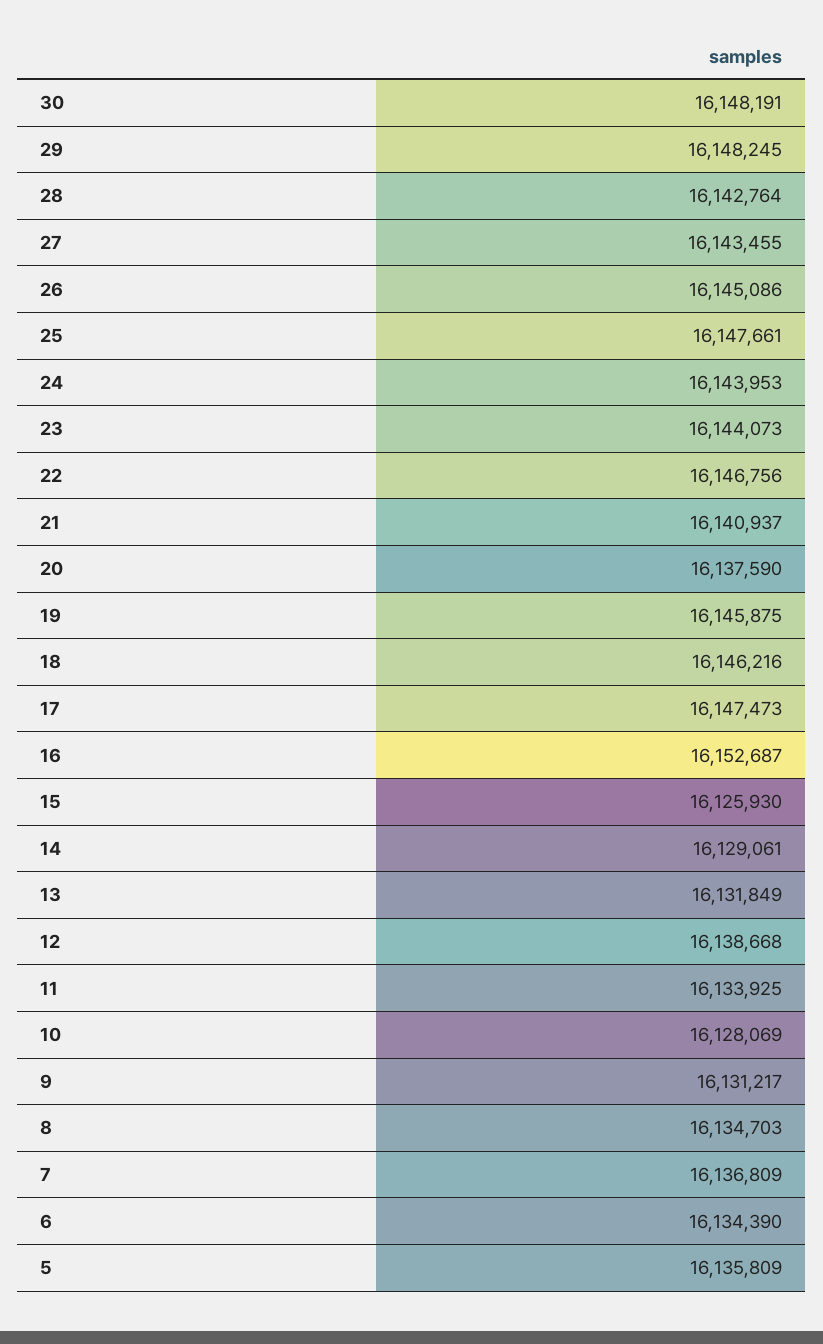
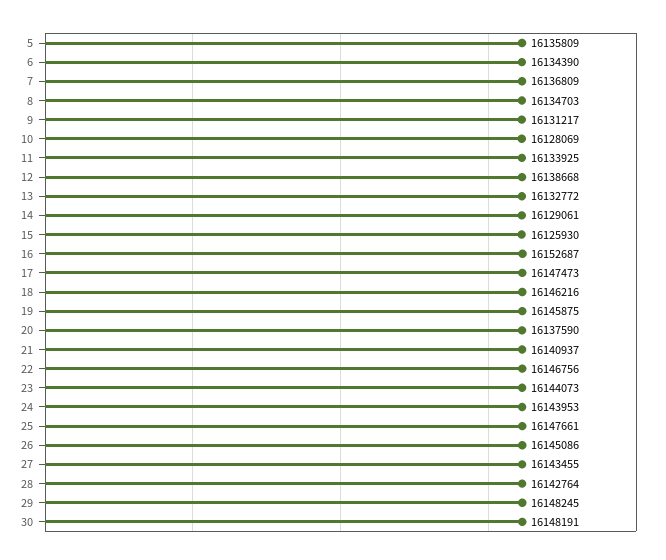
  {
    "30": 16148191,
    "29": 16148245,
    "28": 16142764,
    "27": 16143455,
    "26": 16145086,
    "25": 16147661,
    "24": 16143953,
    "23": 16144073,
    "22": 16146756,
    "21": 16140937,
    "20": 16137590,
    "19": 16145875,
    "18": 16146216,
    "17": 16147473,
    "16": 16152687,
    "15": 16125930,
    "14": 16129061,
-   "13": 16131849,
+   "13": 16132772,
    "12": 16138668,
    "11": 16133925,
    "10": 16128069,
    "9": 16131217,
    "8": 16134703,
    "7": 16136809,
    "6": 16134390,
    "5": 16135809
  }

